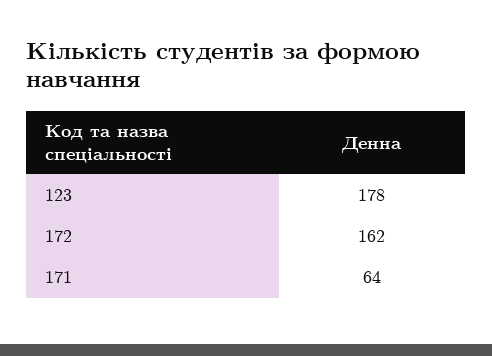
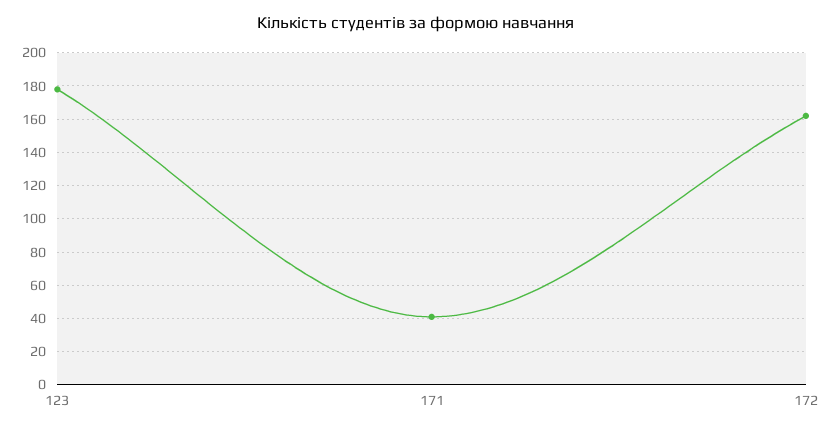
  {
    "123": 178,
    "172": 162,
-   "171": 64
+   "171": 40
  }

